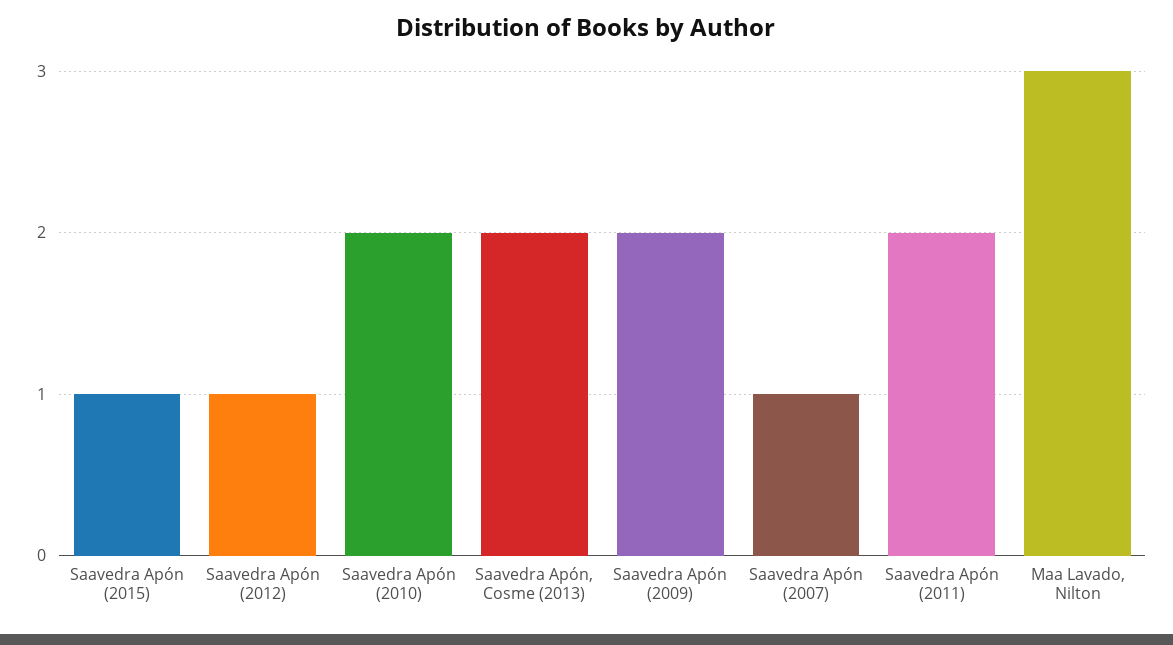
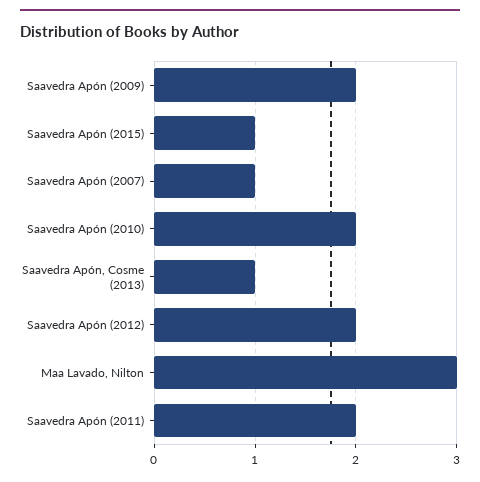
  {
    "Saavedra Apón (2015)": 1,
-   "Saavedra Apón (2012)": 1,
+   "Saavedra Apón (2012)": 2,
    "Saavedra Apón (2010)": 2,
-   "Saavedra Apón, Cosme (2013)": 2,
+   "Saavedra Apón, Cosme (2013)": 1,
    "Saavedra Apón (2009)": 2,
    "Saavedra Apón (2007)": 1,
    "Saavedra Apón (2011)": 2,
    "Maa Lavado, Nilton": 3
  }

